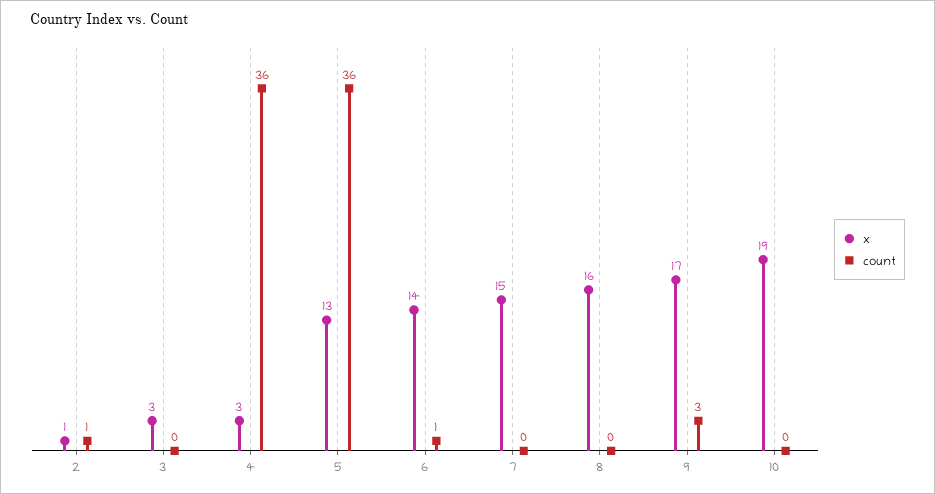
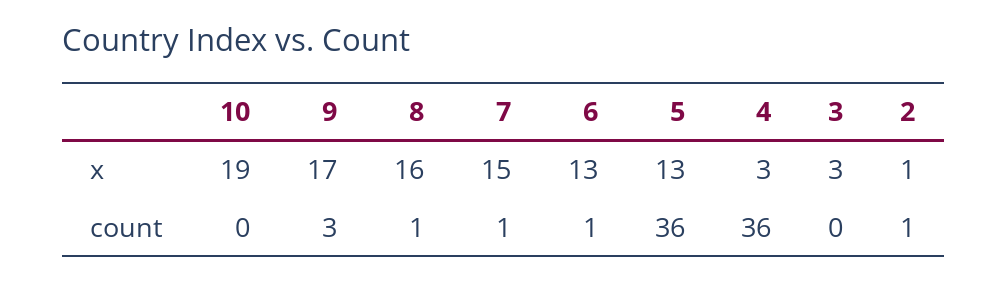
  {
    "x": {
      "2": 1,
      "3": 3,
      "4": 3,
      "5": 13,
-     "6": 14,
+     "6": 13,
      "7": 15,
      "8": 16,
      "9": 17,
      "10": 19
    },
    "count": {
      "2": 1,
      "3": 0,
      "4": 36,
      "5": 36,
      "6": 1,
-     "7": 0,
+     "7": 1,
-     "8": 0,
+     "8": 1,
      "9": 3,
      "10": 0
    }
  }

